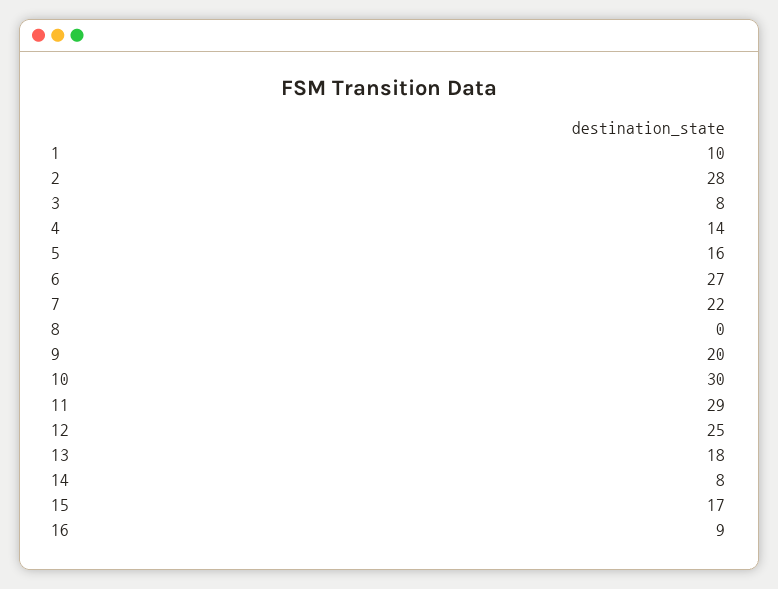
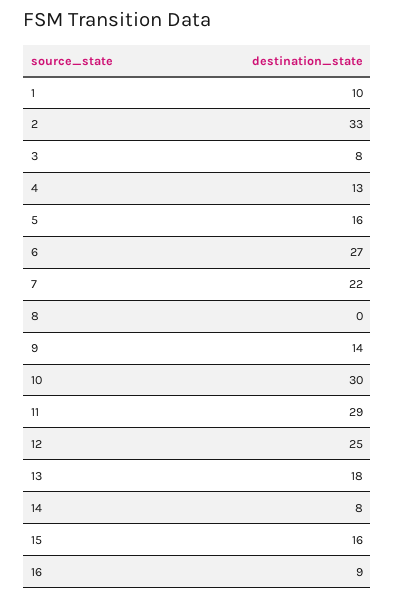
  {
    "1": 10,
-   "2": 28,
+   "2": 33,
    "3": 8,
-   "4": 14,
+   "4": 13,
    "5": 16,
    "6": 27,
    "7": 22,
    "8": 0,
-   "9": 20,
+   "9": 14,
    "10": 30,
    "11": 29,
    "12": 25,
    "13": 18,
    "14": 8,
-   "15": 17,
+   "15": 16,
    "16": 9
  }

